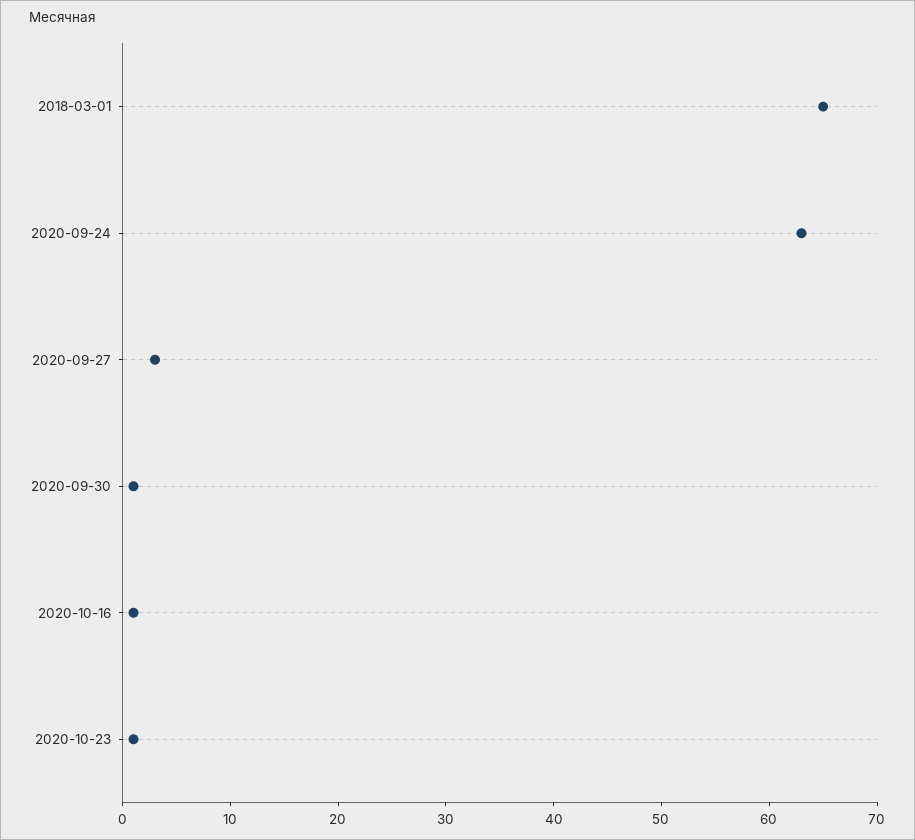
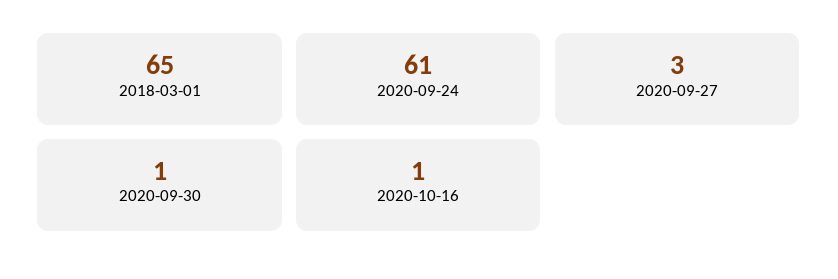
  {
    "2018-03-01": 65,
-   "2020-09-24": 63,
+   "2020-09-24": 61,
    "2020-09-27": 3,
    "2020-09-30": 1,
-   "2020-10-16": 1,
+   "2020-10-16": 1
-   "2020-10-23": 1
  }

